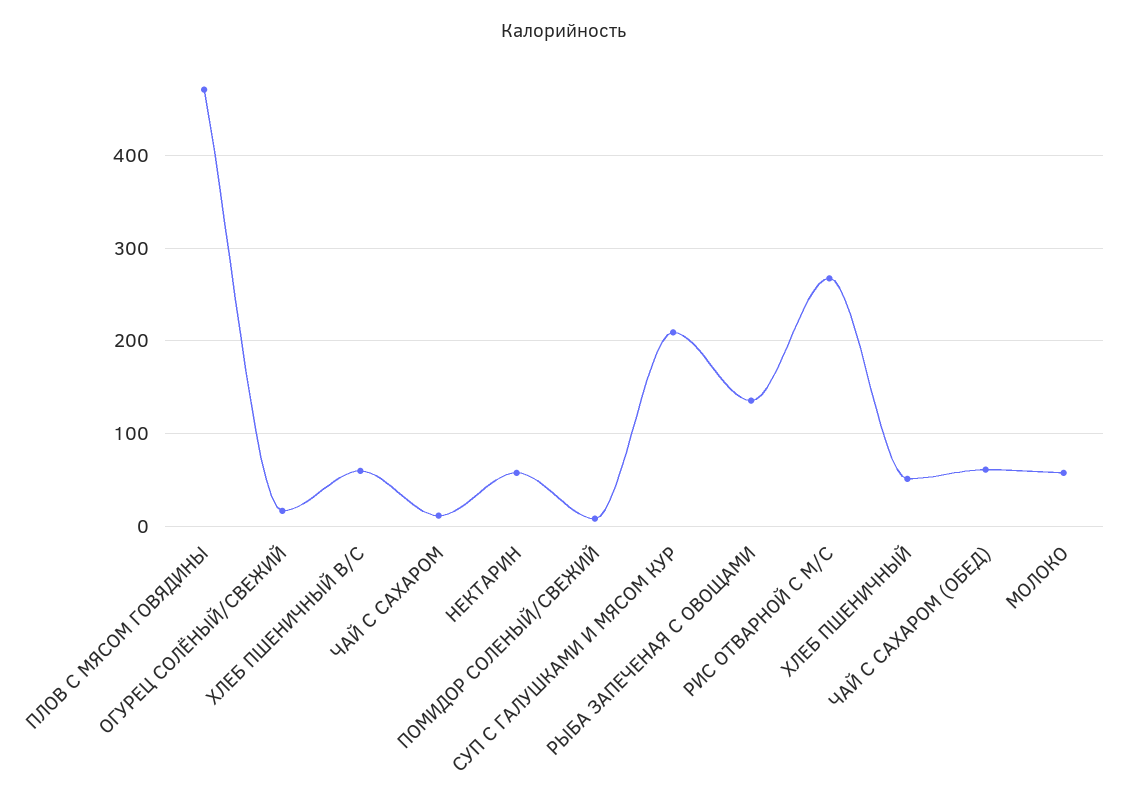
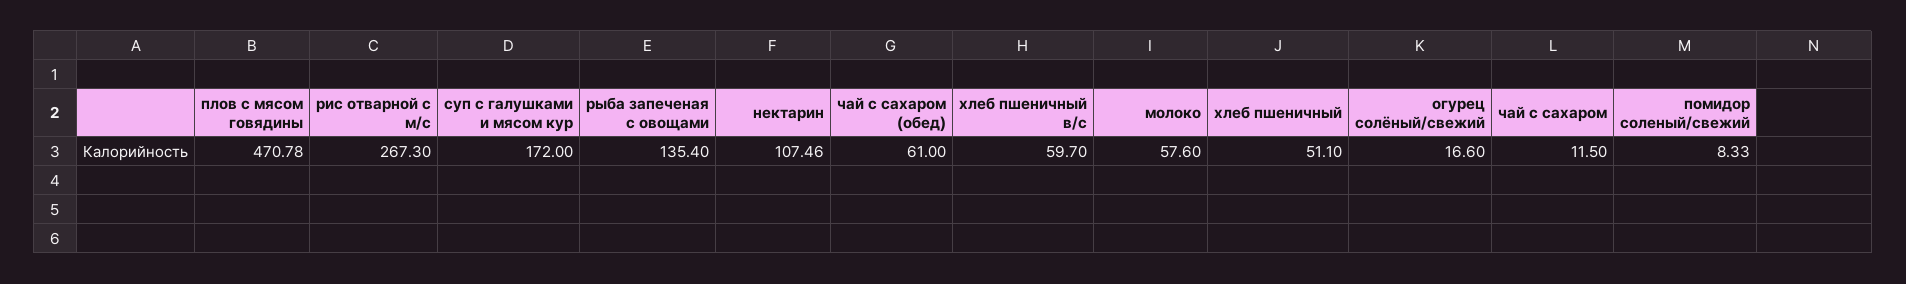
  {
    "ПЛОВ С МЯСОМ ГОВЯДИНЫ": 470.78,
    "ОГУРЕЦ СОЛЁНЫЙ/СВЕЖИЙ": 16.6,
    "ХЛЕБ ПШЕНИЧНЫЙ В/С": 59.7,
    "ЧАЙ С САХАРОМ": 11.5,
-   "НЕКТАРИН": 60,
+   "НЕКТАРИН": 107.46,
    "ПОМИДОР СОЛЕНЫЙ/СВЕЖИЙ": 8.33,
-   "СУП С ГАЛУШКАМИ И МЯСОМ КУР": 210,
+   "СУП С ГАЛУШКАМИ И МЯСОМ КУР": 172,
    "РЫБА ЗАПЕЧЕНАЯ С ОВОЩАМИ": 135.4,
    "РИС ОТВАРНОЙ С М/С": 267.3,
    "ХЛЕБ ПШЕНИЧНЫЙ": 51.1,
    "ЧАЙ С САХАРОМ (ОБЕД)": 61,
    "МОЛОКО": 57.6
  }

